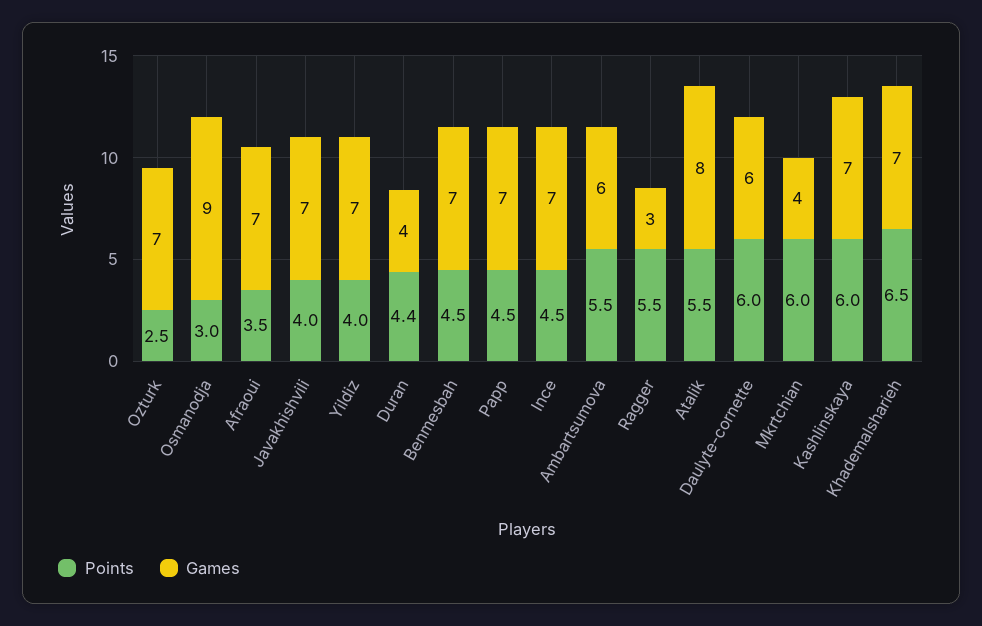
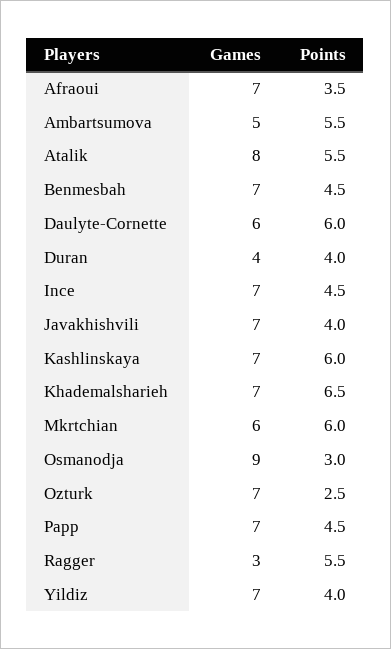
  {
    "Points": {
      "Ozturk": 2.5,
      "Osmanodja": 3,
      "Afraoui": 3.5,
      "Javakhishvili": 4,
      "Yildiz": 4,
-     "Duran": 4.4,
+     "Duran": 4,
      "Benmesbah": 4.5,
      "Papp": 4.5,
      "Ince": 4.5,
      "Ambartsumova": 5.5,
      "Ragger": 5.5,
      "Atalik": 5.5,
      "Daulyte-cornette": 6,
      "Mkrtchian": 6,
      "Kashlinskaya": 6,
      "Khademalsharieh": 6.5
    },
    "Games": {
      "Ozturk": 7,
      "Osmanodja": 9,
      "Afraoui": 7,
      "Javakhishvili": 7,
      "Yildiz": 7,
      "Duran": 4,
      "Benmesbah": 7,
      "Papp": 7,
      "Ince": 7,
-     "Ambartsumova": 6,
+     "Ambartsumova": 5,
      "Ragger": 3,
      "Atalik": 8,
      "Daulyte-cornette": 6,
-     "Mkrtchian": 4,
+     "Mkrtchian": 6,
      "Kashlinskaya": 7,
      "Khademalsharieh": 7
    }
  }

